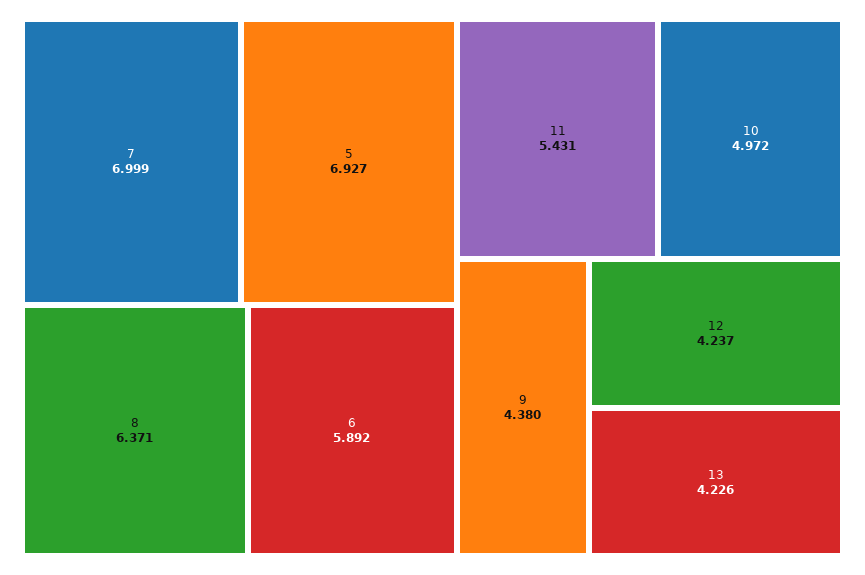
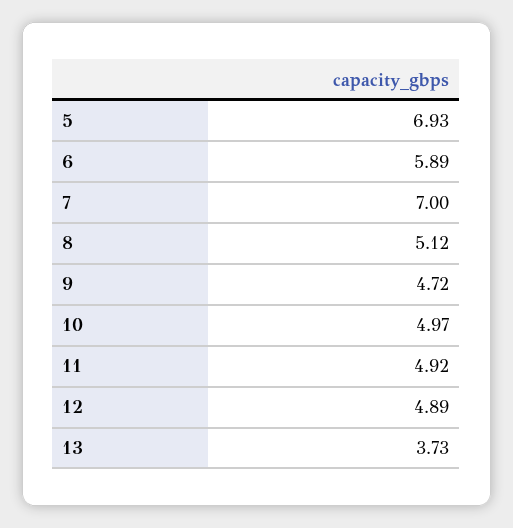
  {
    "7": 6.999,
    "5": 6.927,
-   "8": 6.371,
+   "8": 5.12,
    "6": 5.892,
-   "11": 5.431,
+   "11": 4.92,
    "10": 4.972,
-   "9": 4.38,
+   "9": 4.72,
-   "12": 4.237,
+   "12": 4.89,
-   "13": 4.226
+   "13": 3.73
  }

